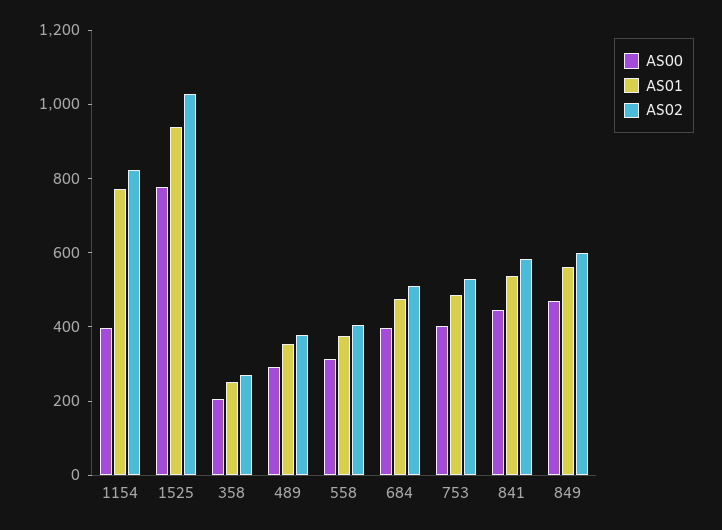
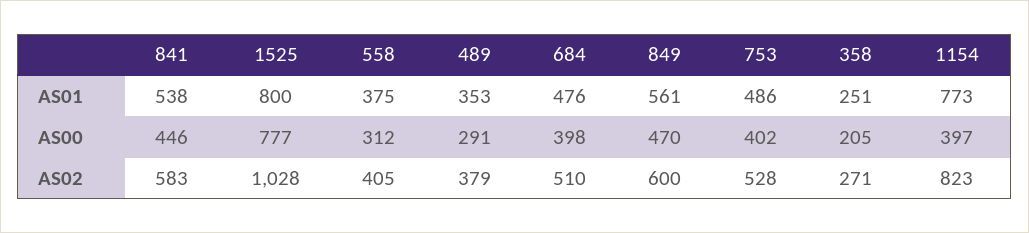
  {
    "AS00": {
      "1154": 397,
      "1525": 777,
      "358": 205,
      "489": 291,
      "558": 312,
      "684": 398,
      "753": 402,
      "841": 446,
      "849": 470
    },
    "AS01": {
      "1154": 773,
-     "1525": 950,
+     "1525": 800,
      "358": 251,
      "489": 353,
      "558": 375,
      "684": 476,
      "753": 486,
      "841": 538,
      "849": 561
    },
    "AS02": {
      "1154": 823,
      "1525": 1028,
      "358": 271,
      "489": 379,
      "558": 405,
      "684": 510,
      "753": 528,
      "841": 583,
      "849": 600
    }
  }

